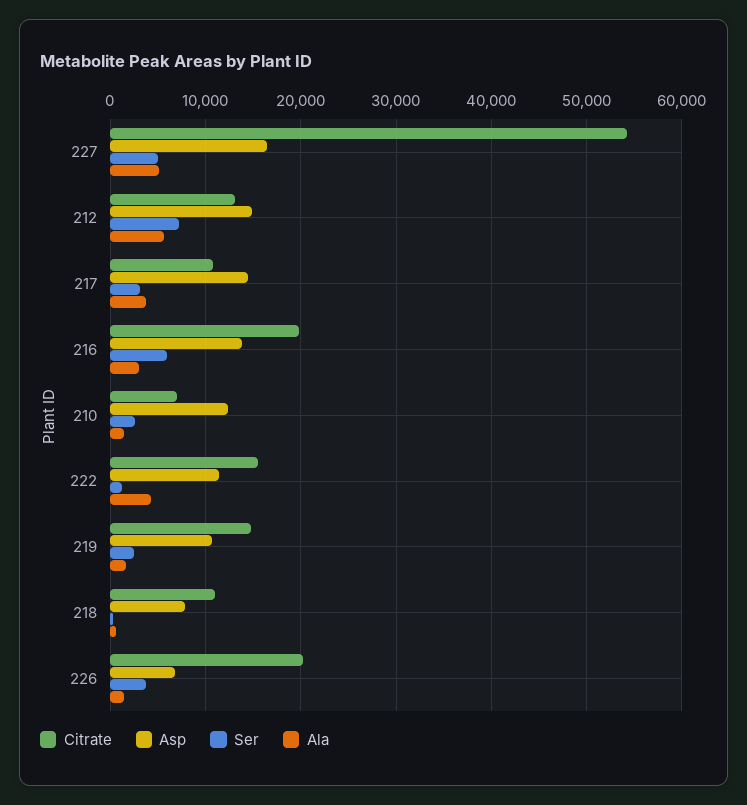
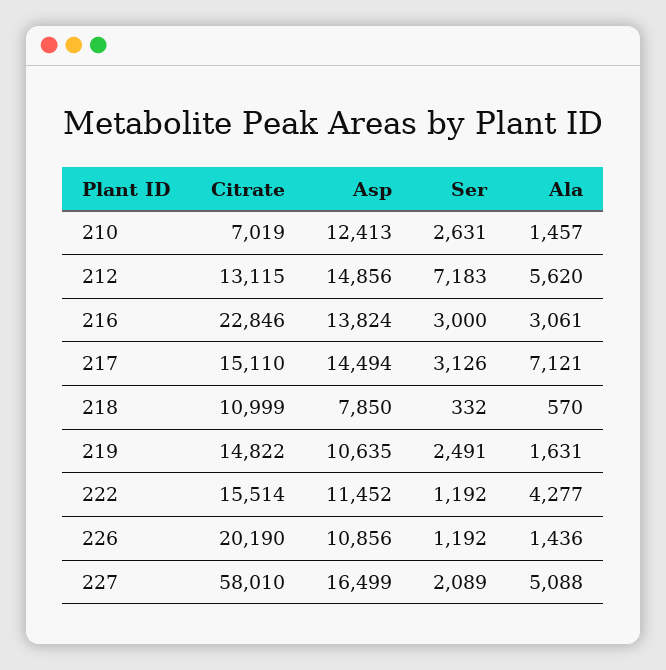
  {
    "Citrate": {
-     "227": 54000,
+     "227": 58010,
      "212": 13115,
-     "217": 11000,
+     "217": 15110,
-     "216": 20000,
+     "216": 22846,
      "210": 7019,
      "222": 15514,
      "219": 14822,
      "218": 10999,
      "226": 20190
    },
    "Asp": {
      "227": 16499,
      "212": 14856,
      "217": 14494,
      "216": 13824,
      "210": 12413,
      "222": 11452,
      "219": 10635,
      "218": 7850,
-     "226": 7000
+     "226": 10856
    },
    "Ser": {
-     "227": 5000,
+     "227": 2089,
      "212": 7183,
      "217": 3126,
-     "216": 6000,
+     "216": 3000,
      "210": 2631,
      "222": 1192,
      "219": 2491,
      "218": 332,
-     "226": 4000
+     "226": 1192
    },
    "Ala": {
      "227": 5088,
      "212": 5620,
-     "217": 4000,
+     "217": 7121,
      "216": 3061,
      "210": 1457,
      "222": 4277,
      "219": 1631,
      "218": 570,
      "226": 1436
    }
  }

